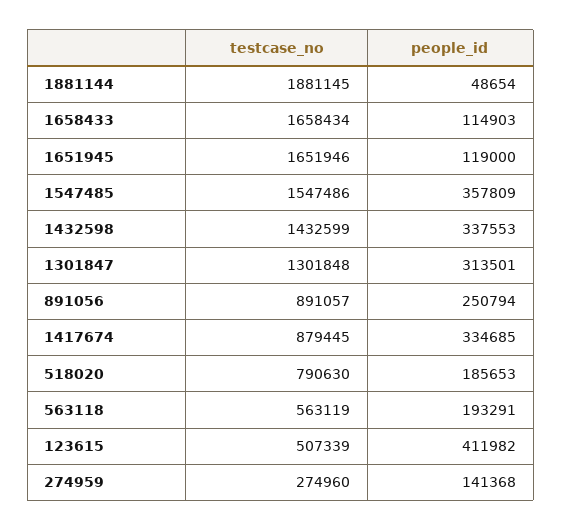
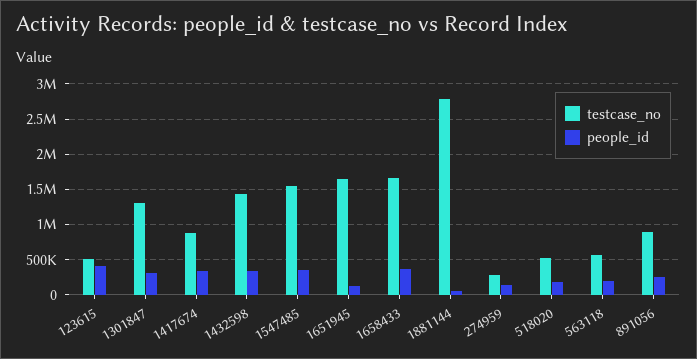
  {
    "testcase_no": {
-     "1881144": 1881145,
+     "1881144": 2800000,
      "1658433": 1658434,
      "1651945": 1651946,
      "1547485": 1547486,
      "1432598": 1432599,
      "1301847": 1301848,
      "891056": 891057,
      "1417674": 879445,
-     "518020": 790630,
+     "518020": 500000,
      "563118": 563119,
      "123615": 507339,
      "274959": 274960
    },
    "people_id": {
      "1881144": 48654,
-     "1658433": 114903,
+     "1658433": 400000,
      "1651945": 119000,
      "1547485": 357809,
      "1432598": 337553,
      "1301847": 313501,
      "891056": 250794,
      "1417674": 334685,
      "518020": 185653,
      "563118": 193291,
      "123615": 411982,
      "274959": 141368
    }
  }

